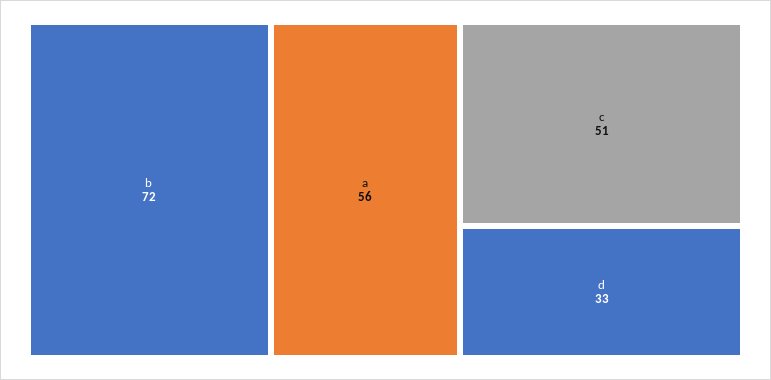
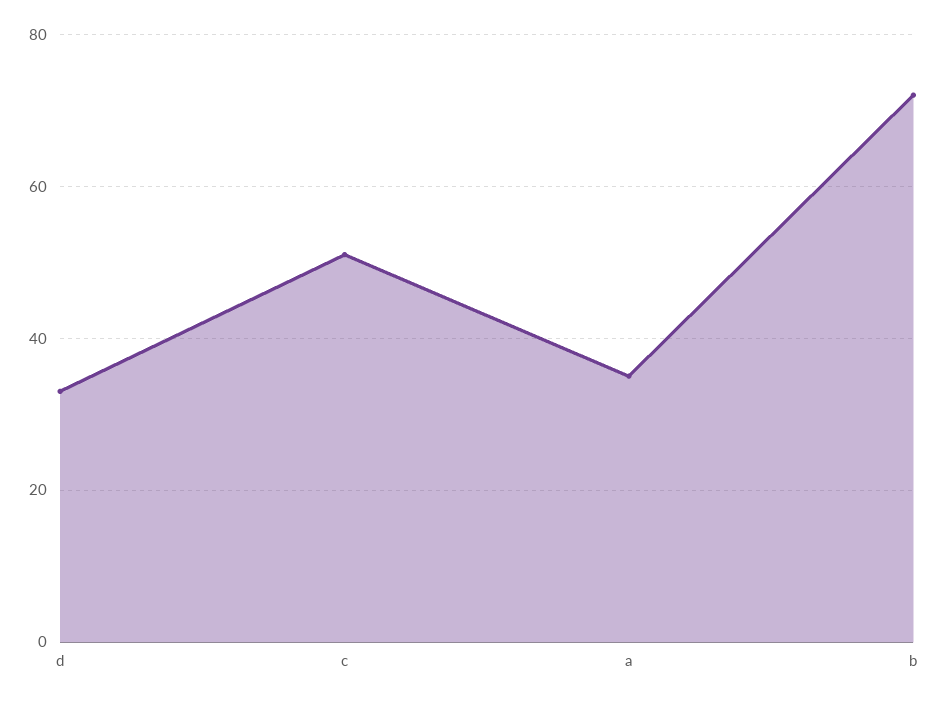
  {
    "b": 72,
-   "a": 56,
+   "a": 35,
    "c": 51,
    "d": 33
  }

